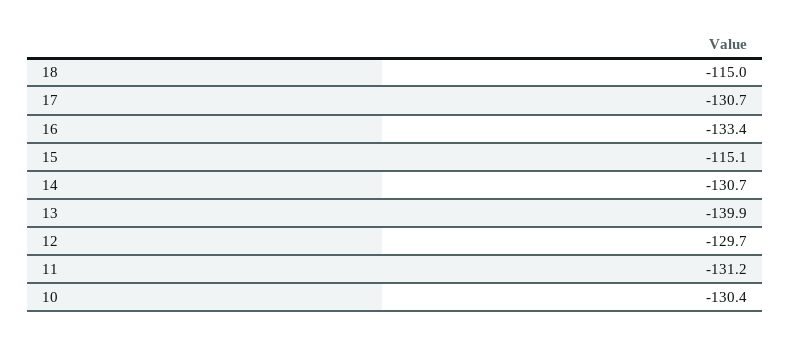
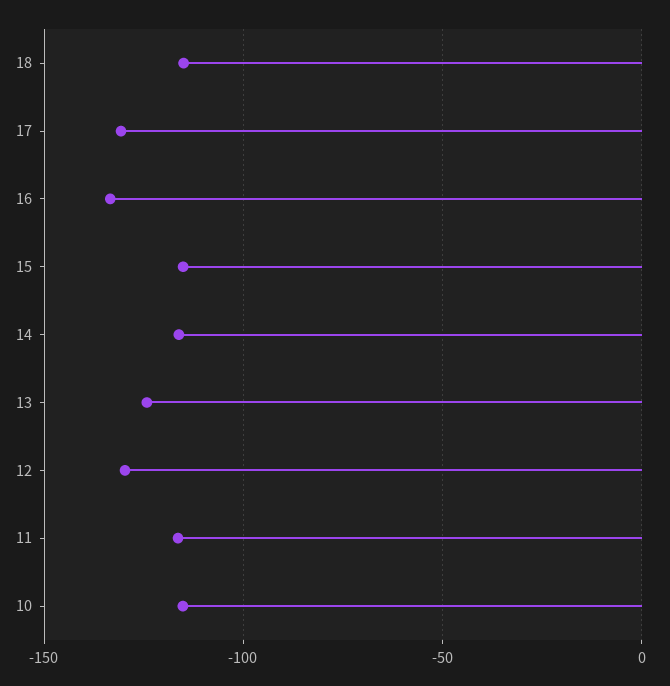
  {
    "18": -115,
    "17": -130.7,
    "16": -133.4,
    "15": -115.1,
-   "14": -130.7,
+   "14": -115,
-   "13": -139.9,
+   "13": -125,
    "12": -129.7,
-   "11": -131.2,
+   "11": -115,
-   "10": -130.4
+   "10": -115
  }

